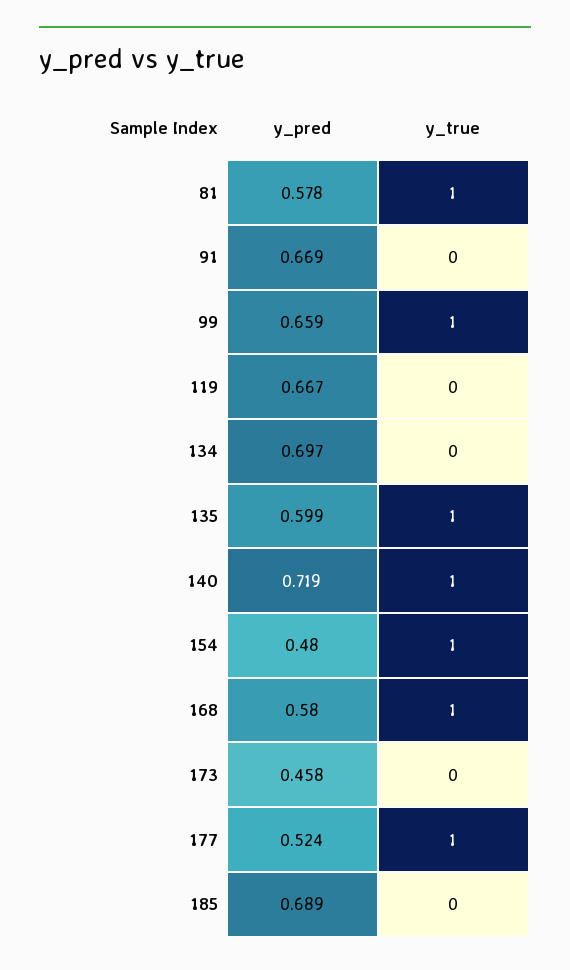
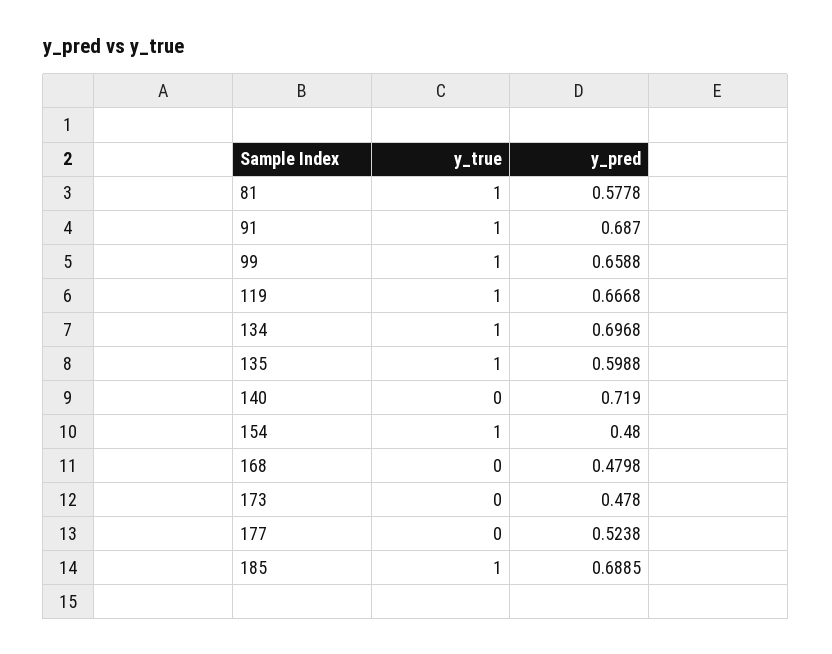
  {
    "y_pred": {
      "81": 0.5778,
-     "91": 0.669,
+     "91": 0.687,
      "99": 0.6588,
      "119": 0.6668,
      "134": 0.6968,
      "135": 0.5988,
      "140": 0.719,
      "154": 0.48,
-     "168": 0.58,
+     "168": 0.4798,
-     "173": 0.458,
+     "173": 0.478,
      "177": 0.5238,
      "185": 0.6885
    },
    "y_true": {
      "81": 1,
-     "91": 0,
+     "91": 1,
      "99": 1,
-     "119": 0,
+     "119": 1,
-     "134": 0,
+     "134": 1,
      "135": 1,
-     "140": 1,
+     "140": 0,
      "154": 1,
-     "168": 1,
+     "168": 0,
      "173": 0,
-     "177": 1,
+     "177": 0,
-     "185": 0
+     "185": 1
    }
  }

